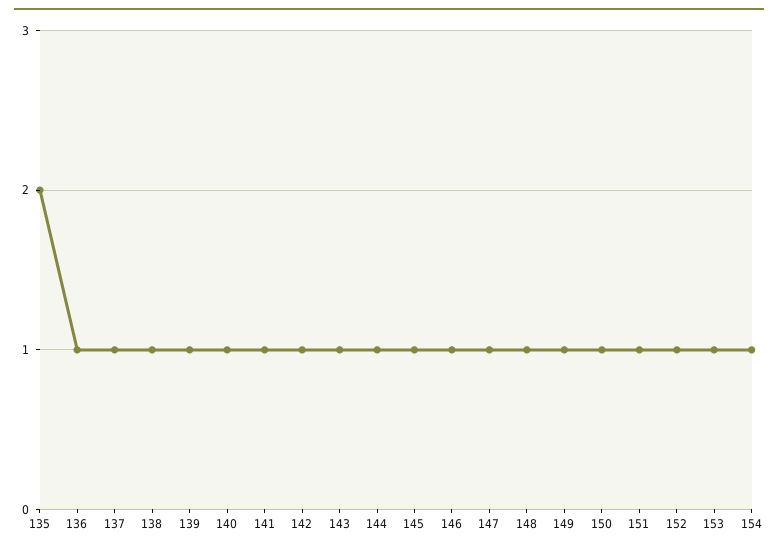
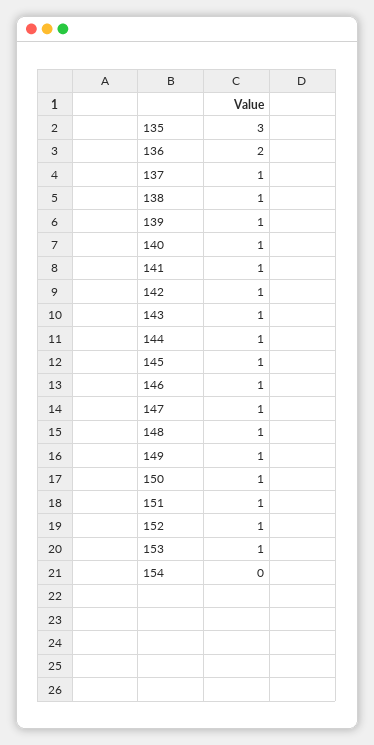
  {
-   "135": 2,
+   "135": 3,
-   "136": 1,
+   "136": 2,
    "137": 1,
    "138": 1,
    "139": 1,
    "140": 1,
    "141": 1,
    "142": 1,
    "143": 1,
    "144": 1,
    "145": 1,
    "146": 1,
    "147": 1,
    "148": 1,
    "149": 1,
    "150": 1,
    "151": 1,
    "152": 1,
    "153": 1,
-   "154": 1
+   "154": 0
  }

